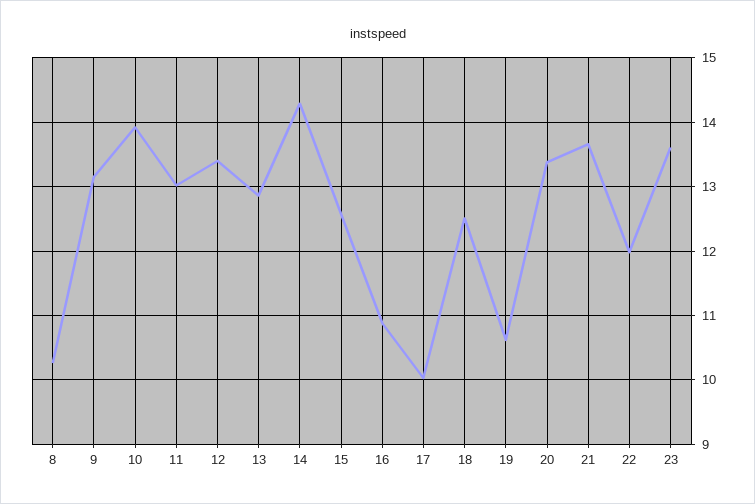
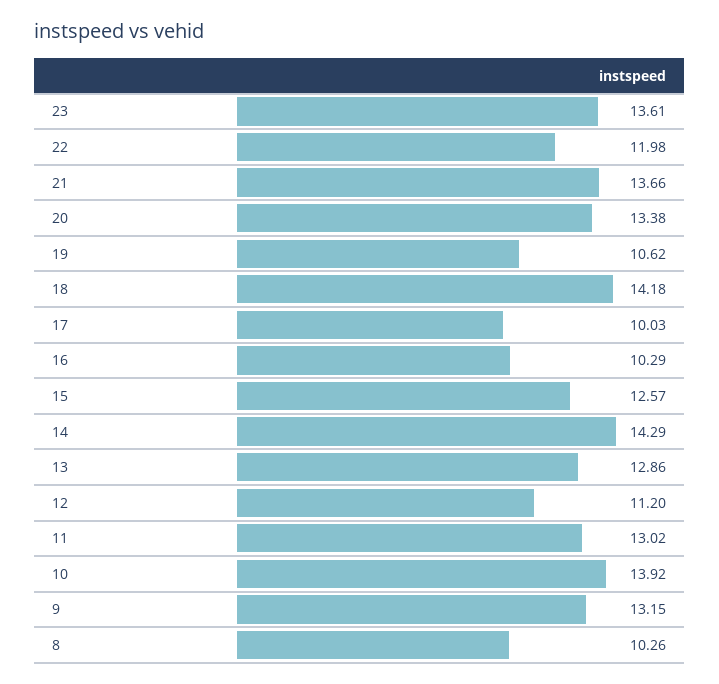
  {
    "8": 10.26,
    "9": 13.15,
    "10": 13.92,
    "11": 13.02,
-   "12": 13.4,
+   "12": 11.2,
    "13": 12.86,
    "14": 14.29,
    "15": 12.57,
-   "16": 10.9,
+   "16": 10.29,
    "17": 10.03,
-   "18": 12.5,
+   "18": 14.18,
    "19": 10.62,
    "20": 13.38,
    "21": 13.66,
    "22": 11.98,
    "23": 13.61
  }

